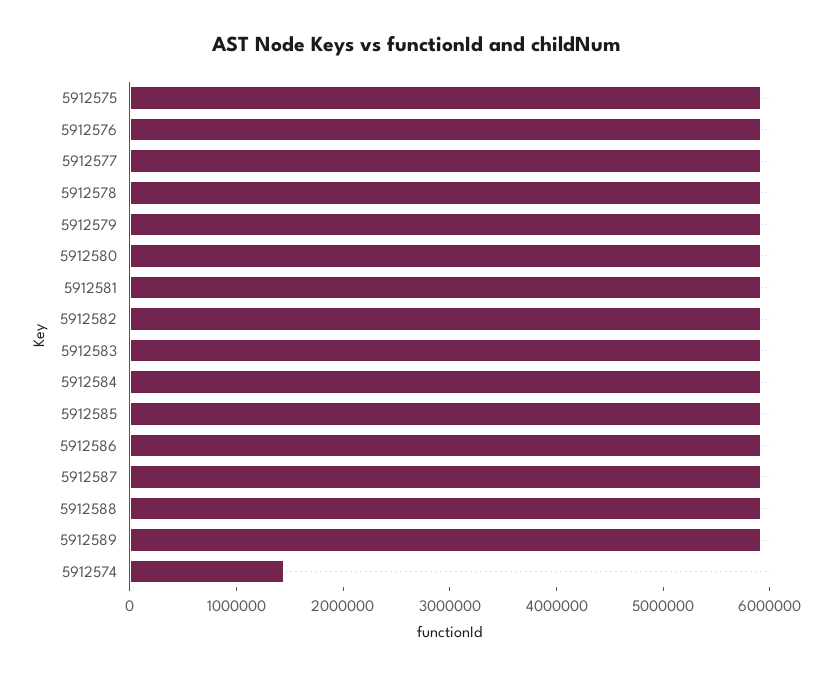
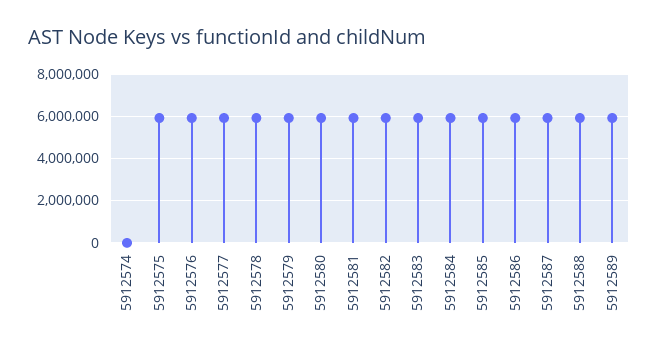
  {
    "5912575": 6000000,
    "5912576": 6000000,
    "5912577": 6000000,
    "5912578": 6000000,
    "5912579": 6000000,
    "5912580": 6000000,
    "5912581": 6000000,
    "5912582": 6000000,
    "5912583": 6000000,
    "5912584": 6000000,
    "5912585": 6000000,
    "5912586": 6000000,
    "5912587": 6000000,
    "5912588": 6000000,
    "5912589": 6000000,
-   "5912574": 1400000
+   "5912574": 0
  }

